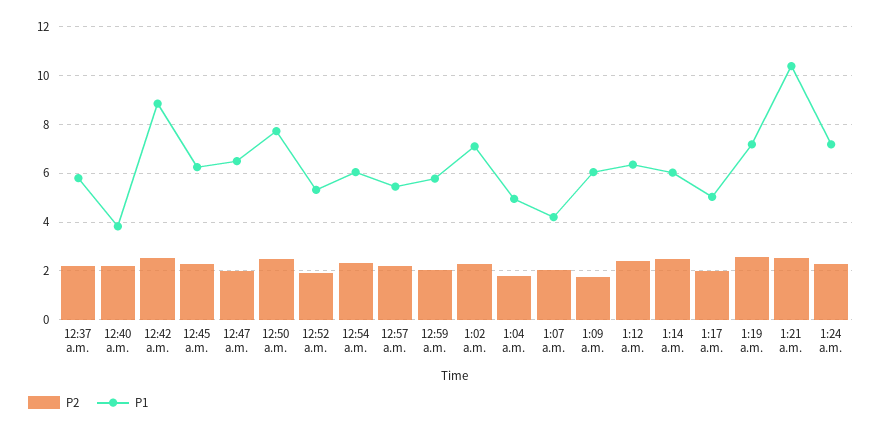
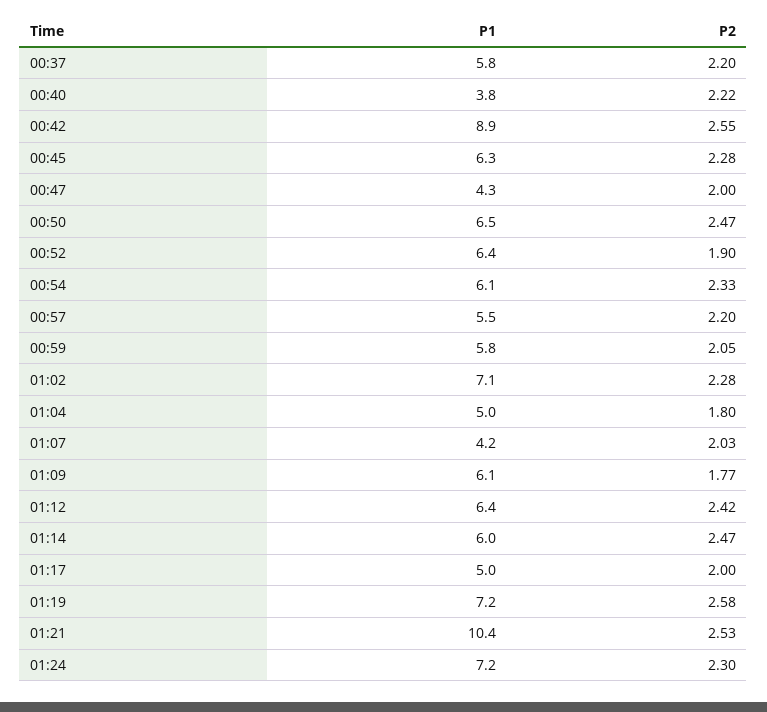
  {
    "P2": {
      "12:37 a.m.": 2.2,
      "12:40 a.m.": 2.22,
      "12:42 a.m.": 2.55,
      "12:45 a.m.": 2.28,
      "12:47 a.m.": 2,
      "12:50 a.m.": 2.47,
      "12:52 a.m.": 1.9,
      "12:54 a.m.": 2.33,
      "12:57 a.m.": 2.2,
      "12:59 a.m.": 2.05,
      "1:02 a.m.": 2.28,
      "1:04 a.m.": 1.8,
      "1:07 a.m.": 2.03,
      "1:09 a.m.": 1.77,
      "1:12 a.m.": 2.42,
      "1:14 a.m.": 2.47,
      "1:17 a.m.": 2,
      "1:19 a.m.": 2.58,
      "1:21 a.m.": 2.53,
      "1:24 a.m.": 2.3
    },
    "P1": {
      "12:37 a.m.": 5.8,
      "12:40 a.m.": 3.8,
      "12:42 a.m.": 8.9,
      "12:45 a.m.": 6.3,
-     "12:47 a.m.": 6.5,
+     "12:47 a.m.": 4.3,
-     "12:50 a.m.": 7.75,
+     "12:50 a.m.": 6.5,
-     "12:52 a.m.": 5.25,
+     "12:52 a.m.": 6.4,
      "12:54 a.m.": 6.1,
      "12:57 a.m.": 5.5,
      "12:59 a.m.": 5.8,
      "1:02 a.m.": 7.1,
      "1:04 a.m.": 5,
      "1:07 a.m.": 4.2,
      "1:09 a.m.": 6.1,
      "1:12 a.m.": 6.4,
      "1:14 a.m.": 6,
      "1:17 a.m.": 5,
      "1:19 a.m.": 7.2,
      "1:21 a.m.": 10.4,
      "1:24 a.m.": 7.2
    }
  }

